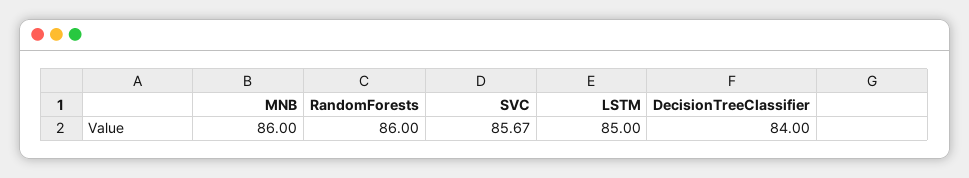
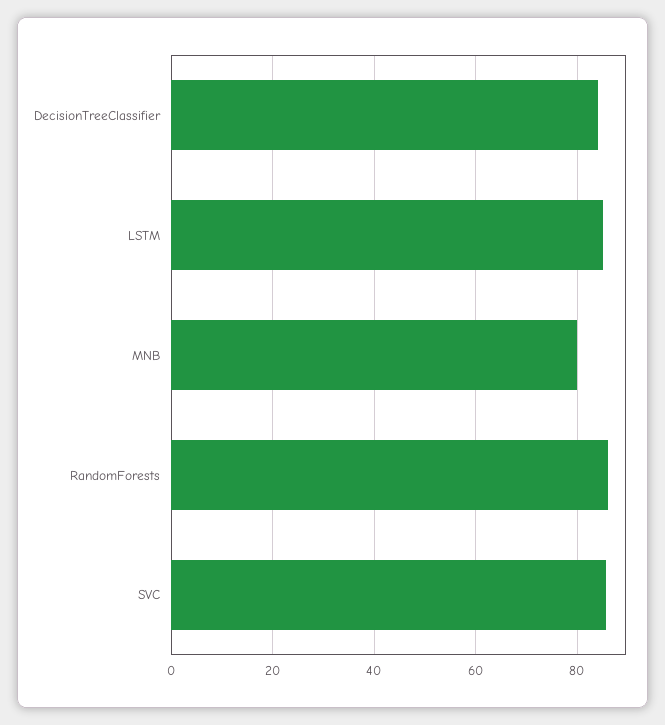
  {
-   "MNB": 86,
+   "MNB": 80,
    "RandomForests": 86,
    "SVC": 85.67,
    "LSTM": 85,
    "DecisionTreeClassifier": 84
  }

